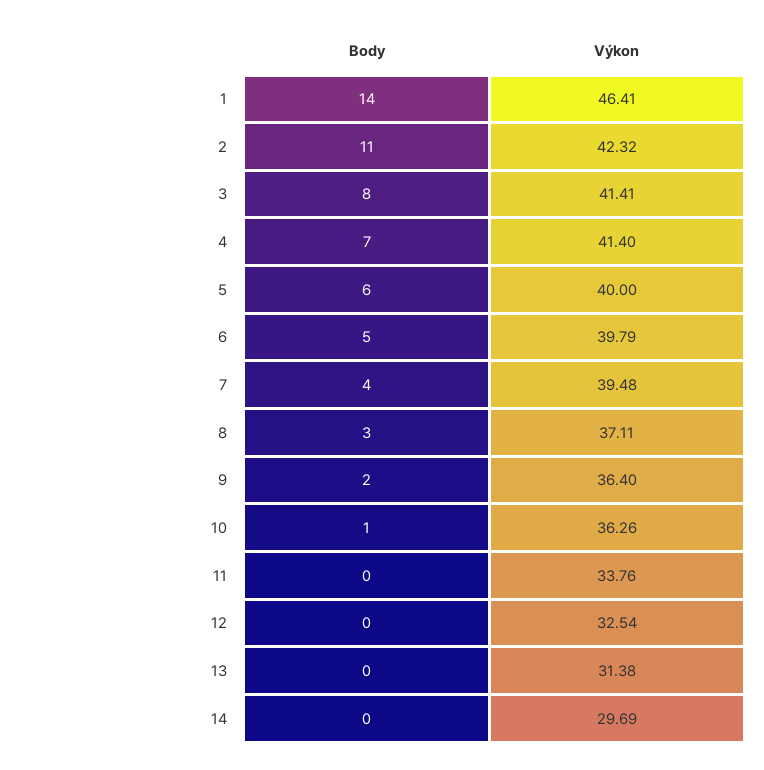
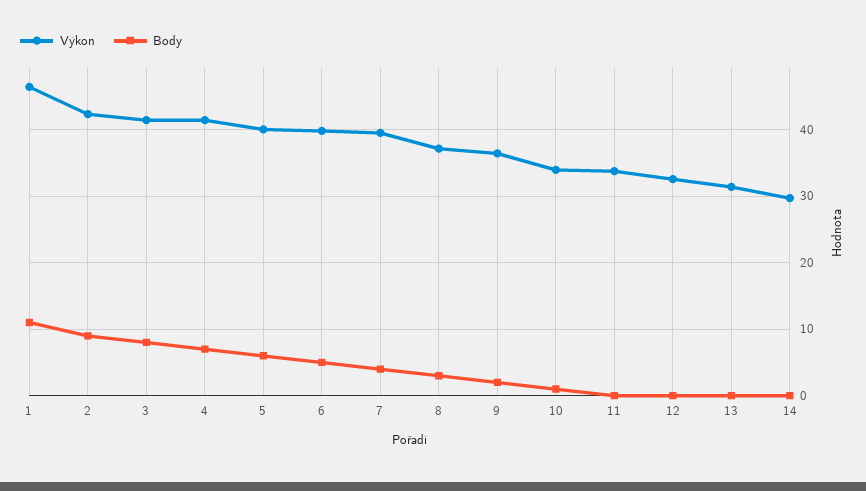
  {
    "Body": {
-     "1": 14,
+     "1": 11,
-     "2": 11,
+     "2": 9,
      "3": 8,
      "4": 7,
      "5": 6,
      "6": 5,
      "7": 4,
      "8": 3,
      "9": 2,
      "10": 1,
      "11": 0,
      "12": 0,
      "13": 0,
      "14": 0
    },
    "Výkon": {
      "1": 46.41,
      "2": 42.32,
      "3": 41.41,
      "4": 41.4,
      "5": 40,
      "6": 39.79,
      "7": 39.48,
      "8": 37.11,
      "9": 36.4,
-     "10": 36.26,
+     "10": 34,
      "11": 33.76,
      "12": 32.54,
      "13": 31.38,
      "14": 29.69
    }
  }

